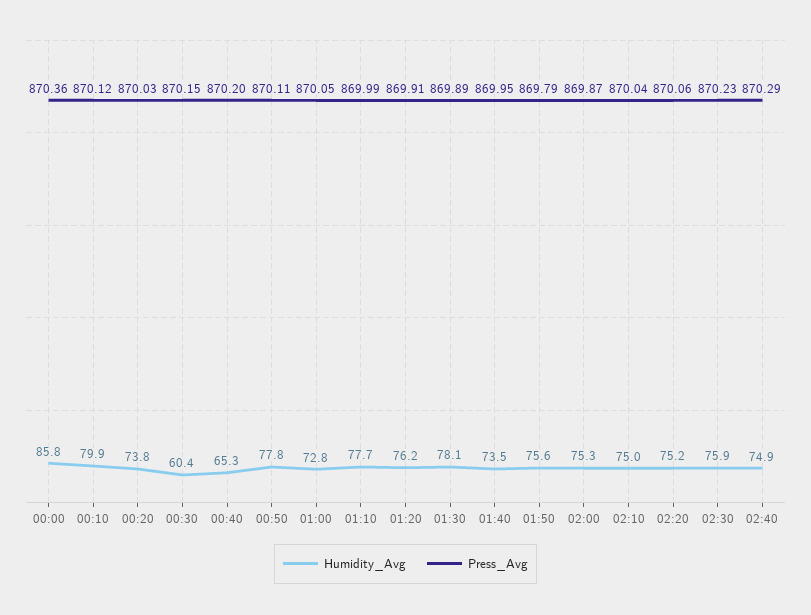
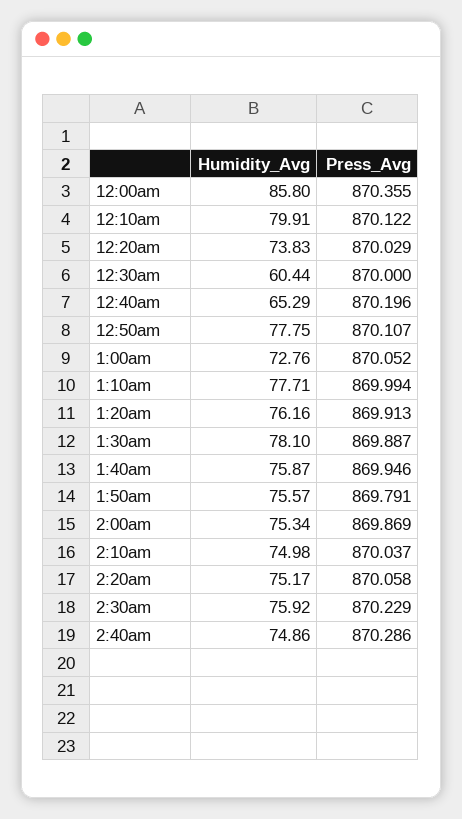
  {
    "Humidity_Avg": {
      "00:00": 85.8,
      "00:10": 79.91,
      "00:20": 73.83,
      "00:30": 60.44,
      "00:40": 65.29,
      "00:50": 77.75,
      "01:00": 72.76,
      "01:10": 77.71,
      "01:20": 76.16,
      "01:30": 78.1,
-     "01:40": 73.5,
+     "01:40": 75.87,
      "01:50": 75.57,
      "02:00": 75.34,
      "02:10": 74.98,
      "02:20": 75.17,
      "02:30": 75.92,
      "02:40": 74.86
    },
    "Press_Avg": {
      "00:00": 870.355,
      "00:10": 870.122,
      "00:20": 870.029,
-     "00:30": 870.15,
+     "00:30": 870,
      "00:40": 870.196,
      "00:50": 870.107,
      "01:00": 870.052,
      "01:10": 869.994,
      "01:20": 869.913,
      "01:30": 869.887,
      "01:40": 869.946,
      "01:50": 869.791,
      "02:00": 869.869,
      "02:10": 870.037,
      "02:20": 870.058,
      "02:30": 870.229,
      "02:40": 870.286
    }
  }

